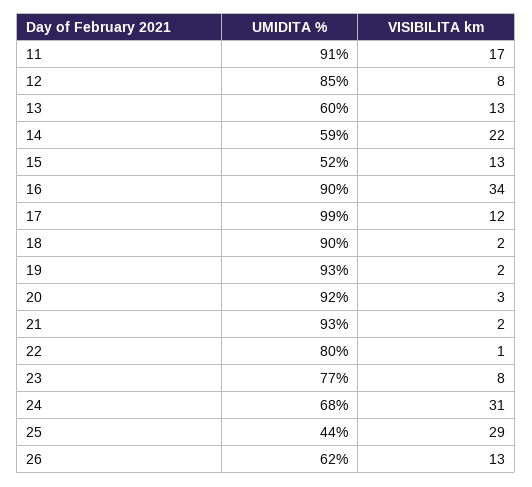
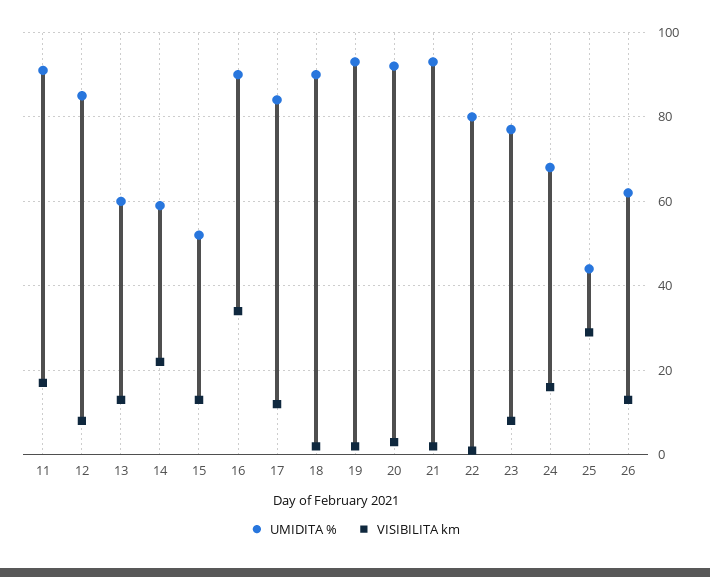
  {
    "UMIDITA %": {
      "11": 91,
      "12": 85,
      "13": 60,
      "14": 59,
      "15": 52,
      "16": 90,
-     "17": 99,
+     "17": 85,
      "18": 90,
      "19": 93,
      "20": 92,
      "21": 93,
      "22": 80,
      "23": 77,
      "24": 68,
      "25": 44,
      "26": 62
    },
    "VISIBILITA km": {
      "11": 17,
      "12": 8,
      "13": 13,
      "14": 22,
      "15": 13,
      "16": 34,
      "17": 12,
      "18": 2,
      "19": 2,
      "20": 3,
      "21": 2,
      "22": 1,
      "23": 8,
-     "24": 31,
+     "24": 15,
      "25": 29,
      "26": 13
    }
  }

